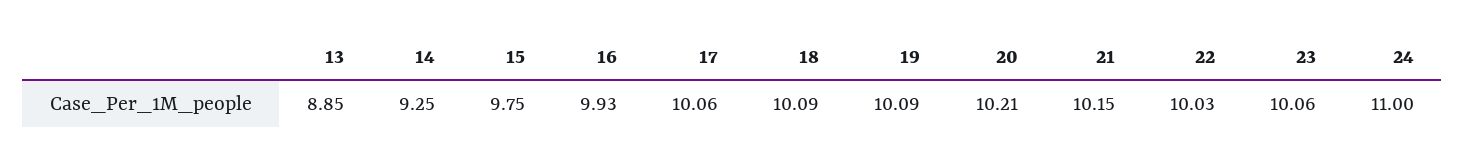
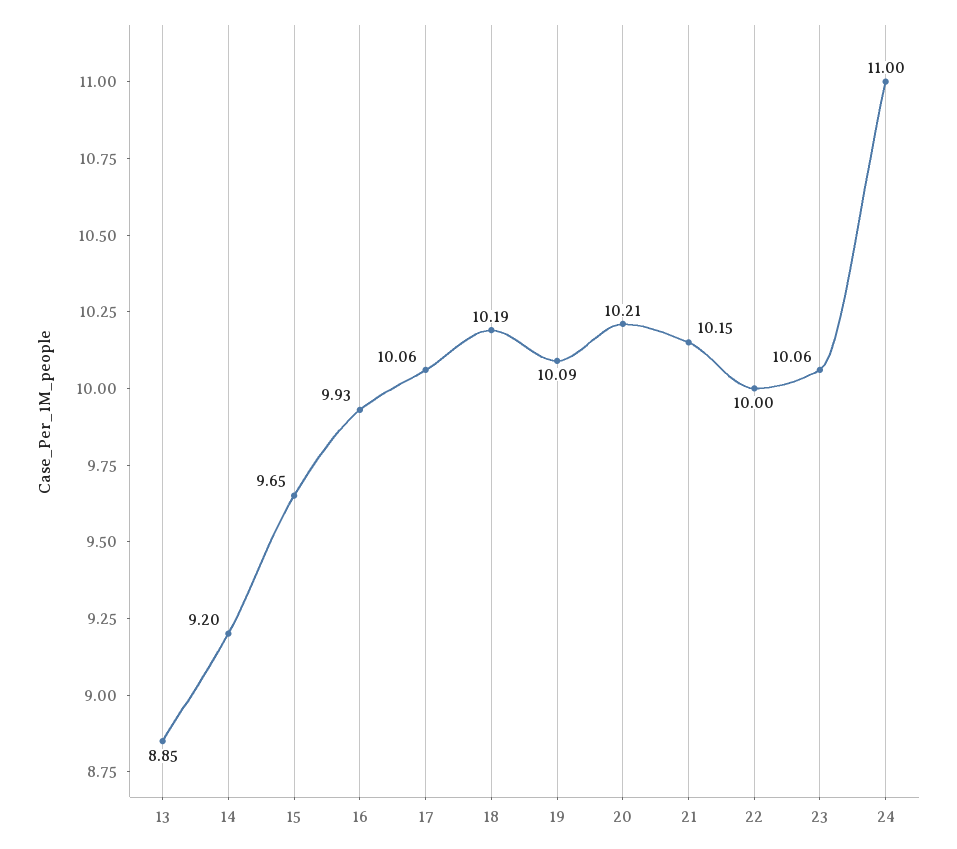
  {
    "13": 8.85,
-   "14": 9.25,
+   "14": 9.2,
-   "15": 9.75,
+   "15": 9.65,
    "16": 9.93,
    "17": 10.06,
-   "18": 10.09,
+   "18": 10.19,
    "19": 10.09,
    "20": 10.21,
    "21": 10.15,
-   "22": 10.03,
+   "22": 10,
    "23": 10.06,
    "24": 11
  }

